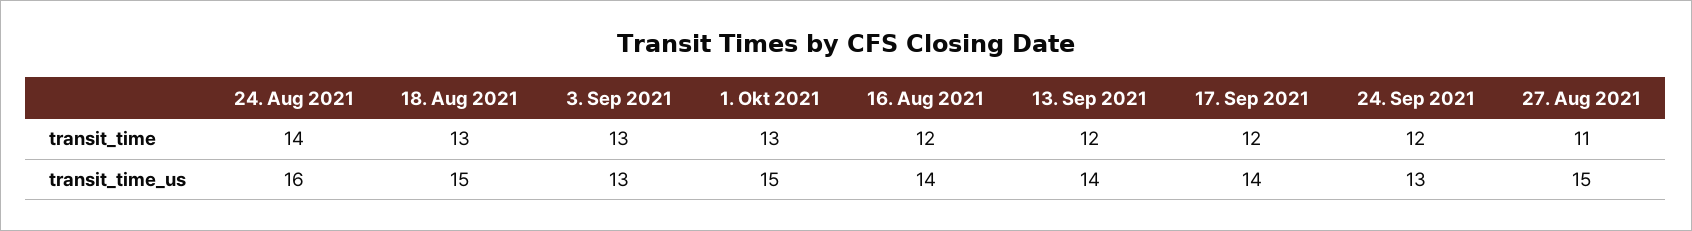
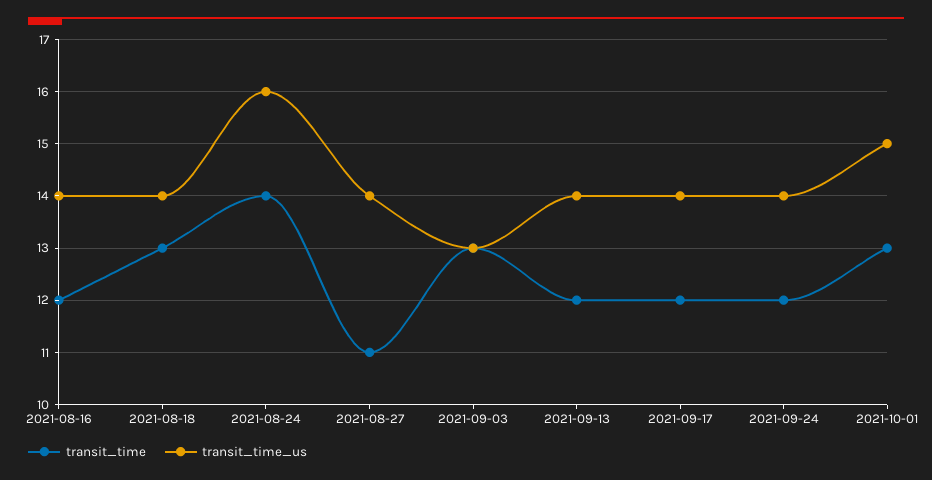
  {
    "transit_time": {
      "24. Aug 2021": 14,
      "18. Aug 2021": 13,
      "3. Sep 2021": 13,
      "1. Okt 2021": 13,
      "16. Aug 2021": 12,
      "13. Sep 2021": 12,
      "17. Sep 2021": 12,
      "24. Sep 2021": 12,
      "27. Aug 2021": 11
    },
    "transit_time_us": {
      "24. Aug 2021": 16,
-     "18. Aug 2021": 15,
+     "18. Aug 2021": 14,
      "3. Sep 2021": 13,
      "1. Okt 2021": 15,
      "16. Aug 2021": 14,
      "13. Sep 2021": 14,
      "17. Sep 2021": 14,
-     "24. Sep 2021": 13,
+     "24. Sep 2021": 14,
-     "27. Aug 2021": 15
+     "27. Aug 2021": 14
    }
  }

